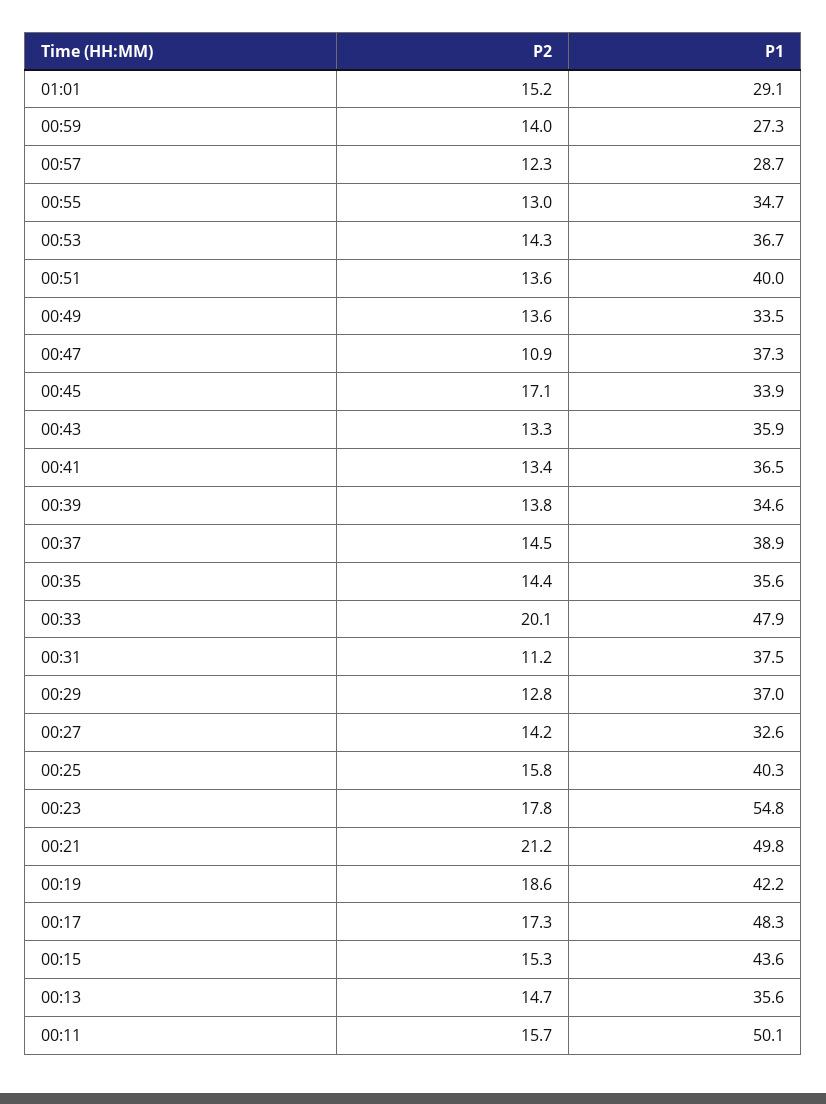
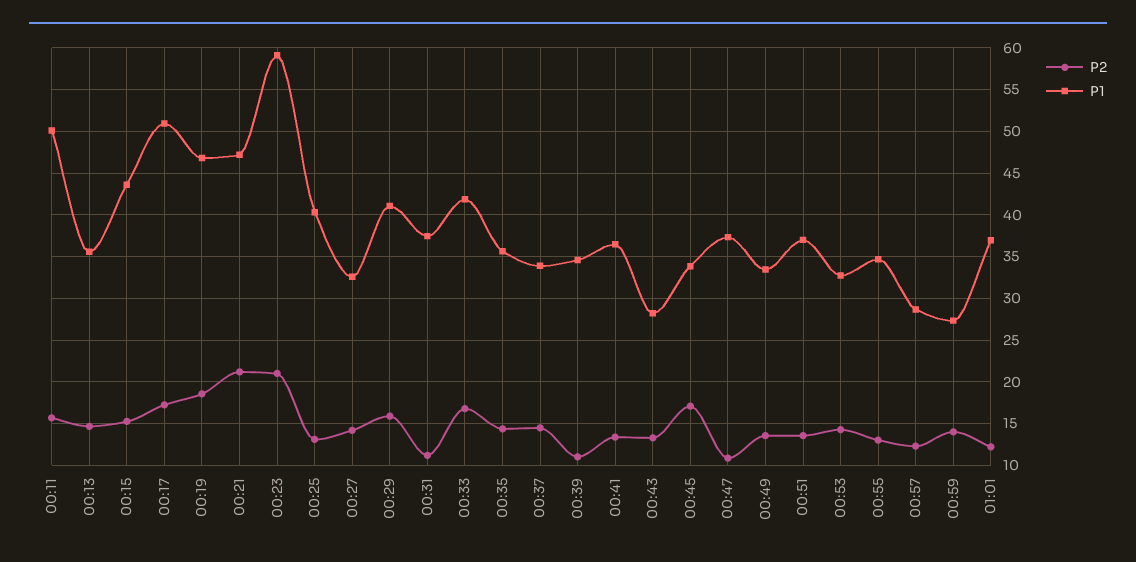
  {
    "P2": {
-     "01:01": 15.2,
+     "01:01": 12,
      "00:59": 14,
      "00:57": 12.3,
      "00:55": 13,
      "00:53": 14.3,
      "00:51": 13.6,
      "00:49": 13.6,
      "00:47": 10.9,
      "00:45": 17.1,
      "00:43": 13.3,
      "00:41": 13.4,
-     "00:39": 13.8,
+     "00:39": 11,
      "00:37": 14.5,
      "00:35": 14.4,
-     "00:33": 20.1,
+     "00:33": 17,
      "00:31": 11.2,
-     "00:29": 12.8,
+     "00:29": 16,
      "00:27": 14.2,
-     "00:25": 15.8,
+     "00:25": 13,
-     "00:23": 17.8,
+     "00:23": 21,
      "00:21": 21.2,
      "00:19": 18.6,
      "00:17": 17.3,
      "00:15": 15.3,
      "00:13": 14.7,
      "00:11": 15.7
    },
    "P1": {
-     "01:01": 29.1,
+     "01:01": 37,
      "00:59": 27.3,
      "00:57": 28.7,
      "00:55": 34.7,
-     "00:53": 36.7,
+     "00:53": 33,
-     "00:51": 40,
+     "00:51": 37,
      "00:49": 33.5,
      "00:47": 37.3,
      "00:45": 33.9,
-     "00:43": 35.9,
+     "00:43": 28,
      "00:41": 36.5,
      "00:39": 34.6,
-     "00:37": 38.9,
+     "00:37": 34,
      "00:35": 35.6,
-     "00:33": 47.9,
+     "00:33": 42,
      "00:31": 37.5,
-     "00:29": 37,
+     "00:29": 41,
      "00:27": 32.6,
      "00:25": 40.3,
-     "00:23": 54.8,
+     "00:23": 59,
-     "00:21": 49.8,
+     "00:21": 47,
-     "00:19": 42.2,
+     "00:19": 47,
-     "00:17": 48.3,
+     "00:17": 51,
      "00:15": 43.6,
      "00:13": 35.6,
      "00:11": 50.1
    }
  }

